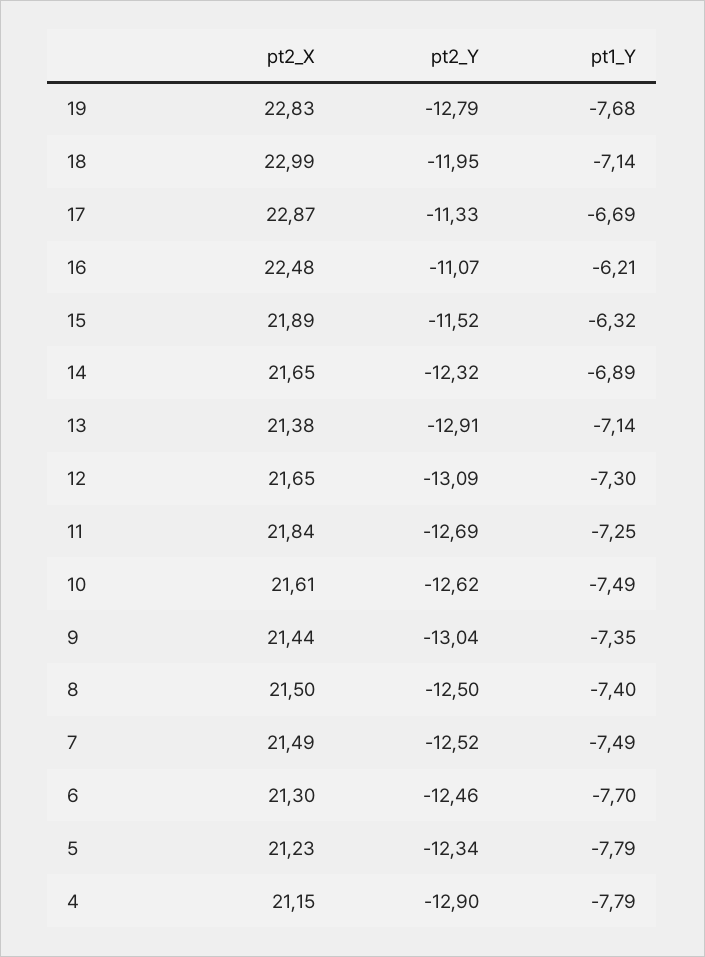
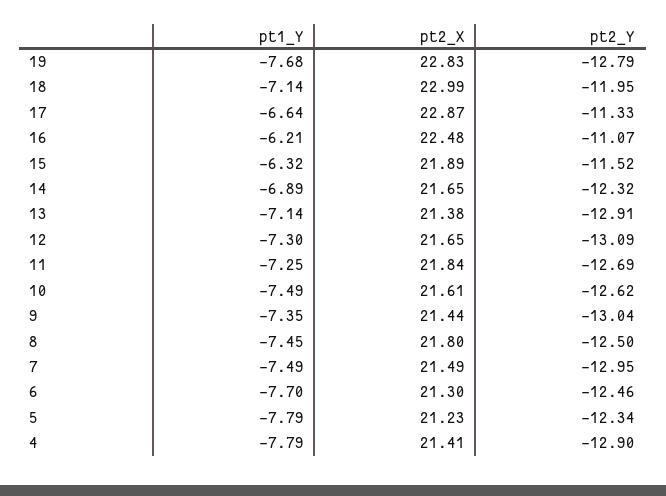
  {
    "pt2_X": {
      "19": 22.83,
      "18": 22.99,
      "17": 22.87,
      "16": 22.48,
      "15": 21.89,
      "14": 21.65,
      "13": 21.38,
      "12": 21.65,
      "11": 21.84,
      "10": 21.61,
      "9": 21.44,
-     "8": 21.5,
+     "8": 21.8,
      "7": 21.49,
      "6": 21.3,
      "5": 21.23,
-     "4": 21.15
+     "4": 21.41
    },
    "pt2_Y": {
      "19": -12.79,
      "18": -11.95,
      "17": -11.33,
      "16": -11.07,
      "15": -11.52,
      "14": -12.32,
      "13": -12.91,
      "12": -13.09,
      "11": -12.69,
      "10": -12.62,
      "9": -13.04,
      "8": -12.5,
-     "7": -12.52,
+     "7": -12.95,
      "6": -12.46,
      "5": -12.34,
      "4": -12.9
    },
    "pt1_Y": {
      "19": -7.68,
      "18": -7.14,
-     "17": -6.69,
+     "17": -6.64,
      "16": -6.21,
      "15": -6.32,
      "14": -6.89,
      "13": -7.14,
      "12": -7.3,
      "11": -7.25,
      "10": -7.49,
      "9": -7.35,
-     "8": -7.4,
+     "8": -7.45,
      "7": -7.49,
      "6": -7.7,
      "5": -7.79,
      "4": -7.79
    }
  }

